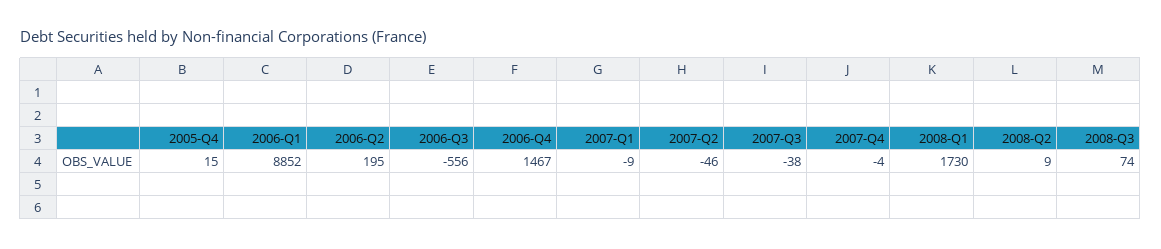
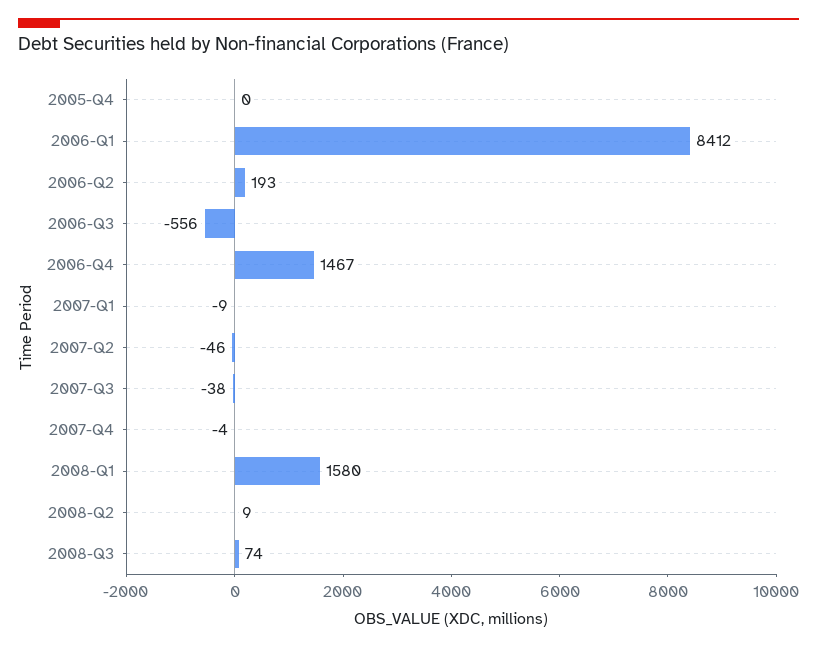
  {
-   "2005-Q4": 15,
+   "2005-Q4": 0,
-   "2006-Q1": 8852,
+   "2006-Q1": 8412,
-   "2006-Q2": 195,
+   "2006-Q2": 193,
    "2006-Q3": -556,
    "2006-Q4": 1467,
    "2007-Q1": -9,
    "2007-Q2": -46,
    "2007-Q3": -38,
    "2007-Q4": -4,
-   "2008-Q1": 1730,
+   "2008-Q1": 1580,
    "2008-Q2": 9,
    "2008-Q3": 74
  }

